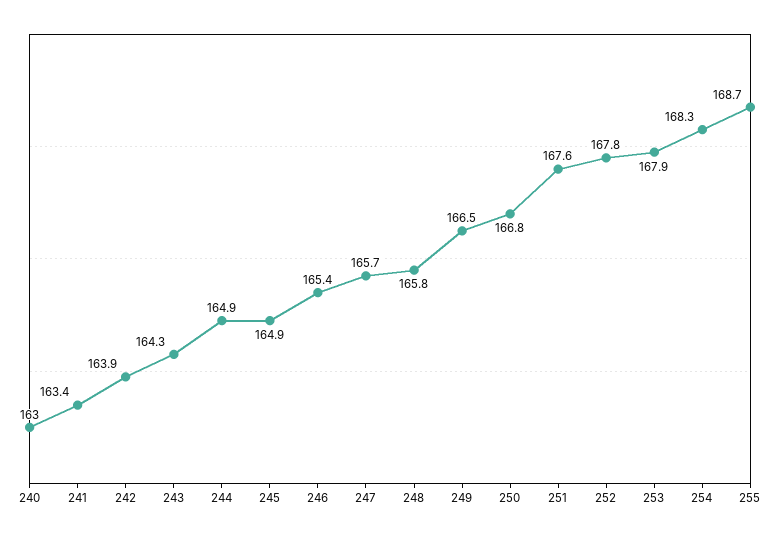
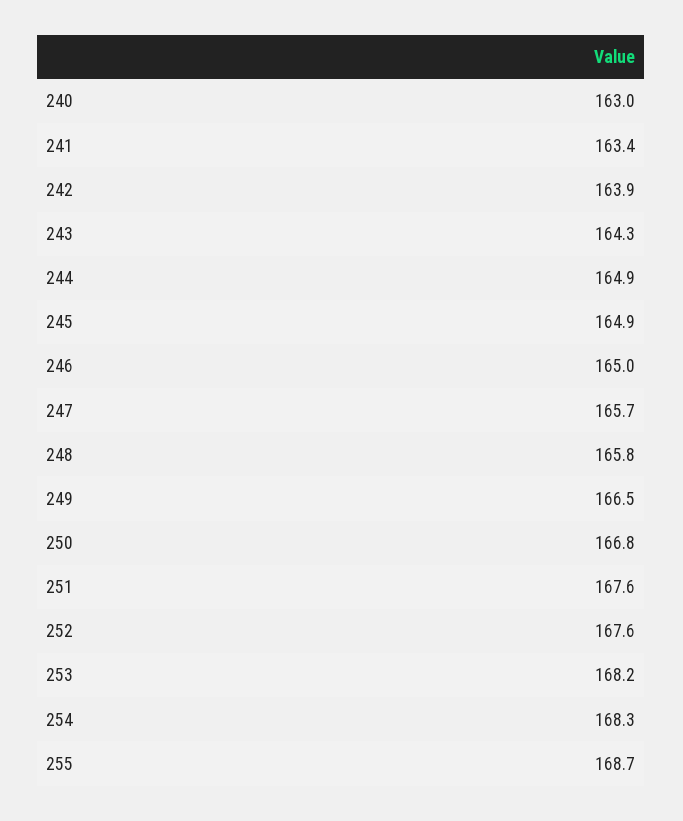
  {
    "240": 163,
    "241": 163.4,
    "242": 163.9,
    "243": 164.3,
    "244": 164.9,
    "245": 164.9,
-   "246": 165.4,
+   "246": 165,
    "247": 165.7,
    "248": 165.8,
    "249": 166.5,
    "250": 166.8,
    "251": 167.6,
-   "252": 167.8,
+   "252": 167.6,
-   "253": 167.9,
+   "253": 168.2,
    "254": 168.3,
    "255": 168.7
  }

